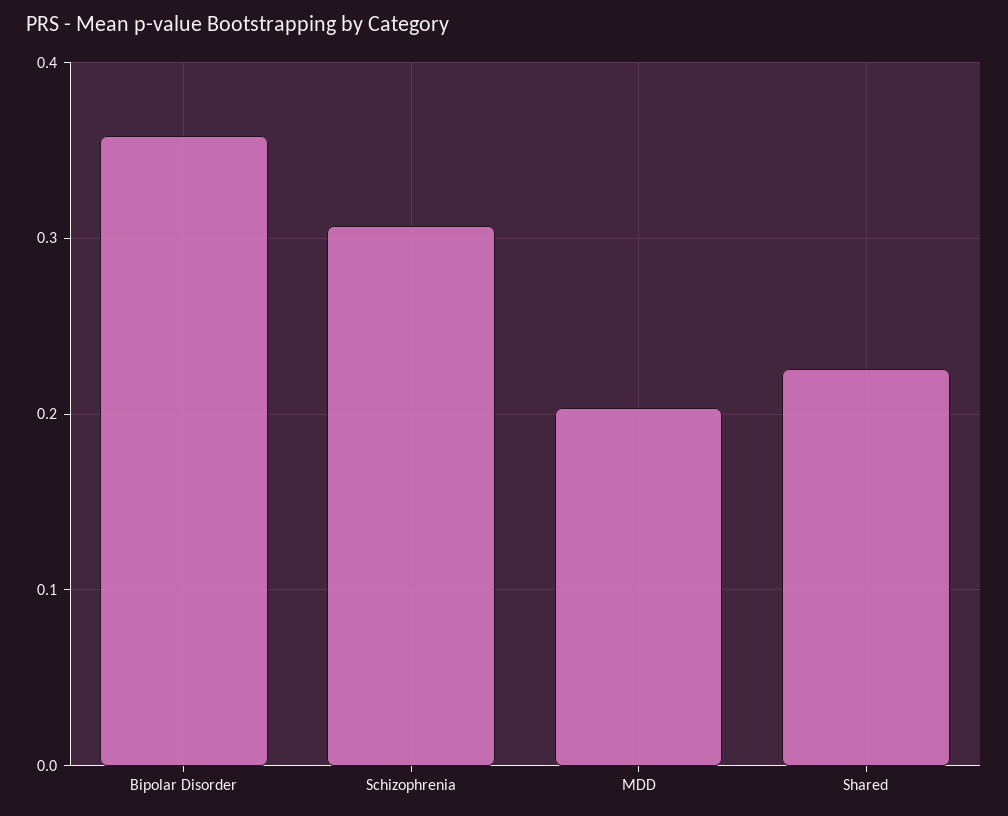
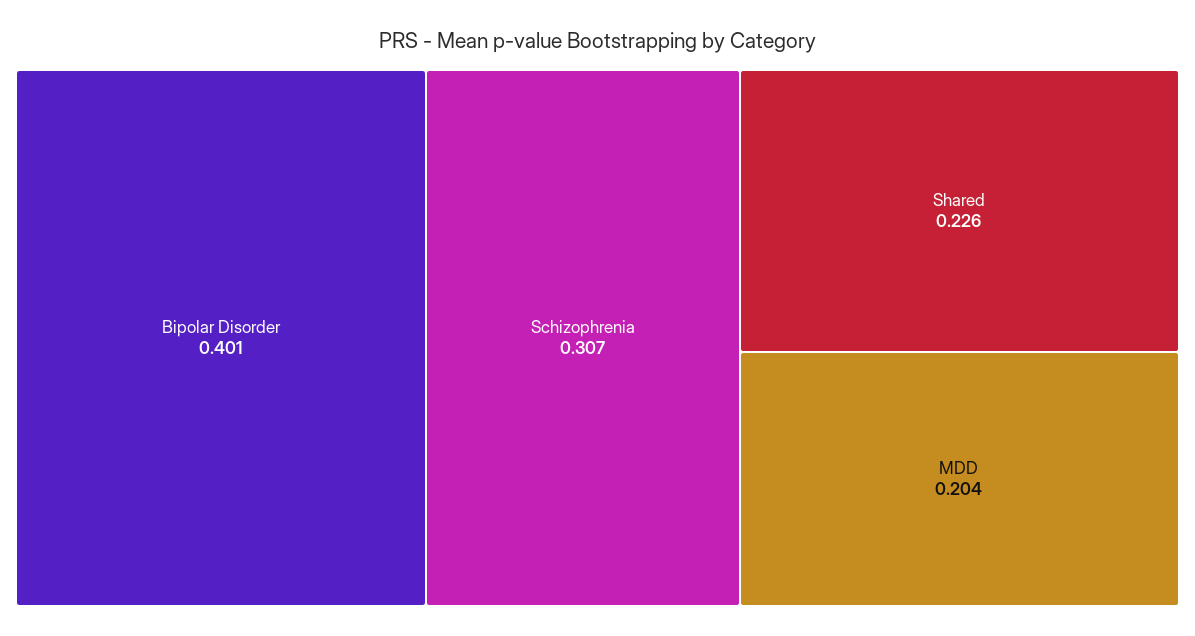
  {
-   "Bipolar Disorder": 0.36,
+   "Bipolar Disorder": 0.401,
    "Schizophrenia": 0.307,
    "MDD": 0.204,
    "Shared": 0.226
  }

